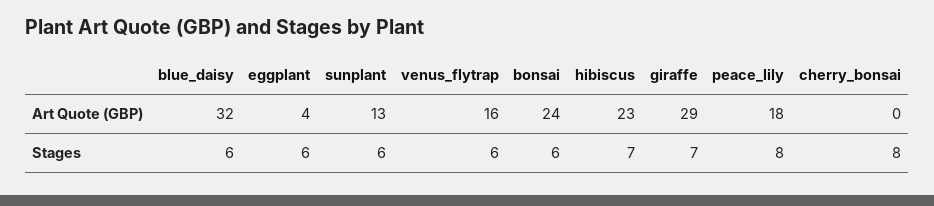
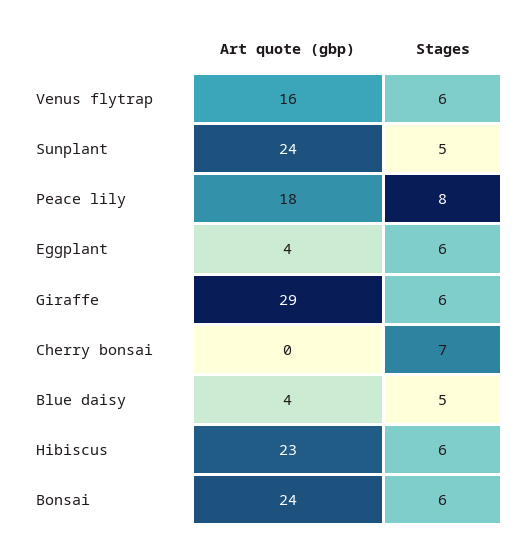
  {
    "blue_daisy": {
-     "Art Quote (GBP)": 32,
+     "Art Quote (GBP)": 4,
-     "Stages": 6
+     "Stages": 5
    },
    "eggplant": {
      "Art Quote (GBP)": 4,
      "Stages": 6
    },
    "sunplant": {
-     "Art Quote (GBP)": 13,
+     "Art Quote (GBP)": 24,
-     "Stages": 6
+     "Stages": 5
    },
    "venus_flytrap": {
      "Art Quote (GBP)": 16,
      "Stages": 6
    },
    "bonsai": {
      "Art Quote (GBP)": 24,
      "Stages": 6
    },
    "hibiscus": {
      "Art Quote (GBP)": 23,
-     "Stages": 7
+     "Stages": 6
    },
    "giraffe": {
      "Art Quote (GBP)": 29,
-     "Stages": 7
+     "Stages": 6
    },
    "peace_lily": {
      "Art Quote (GBP)": 18,
      "Stages": 8
    },
    "cherry_bonsai": {
      "Art Quote (GBP)": 0,
-     "Stages": 8
+     "Stages": 7
    }
  }

